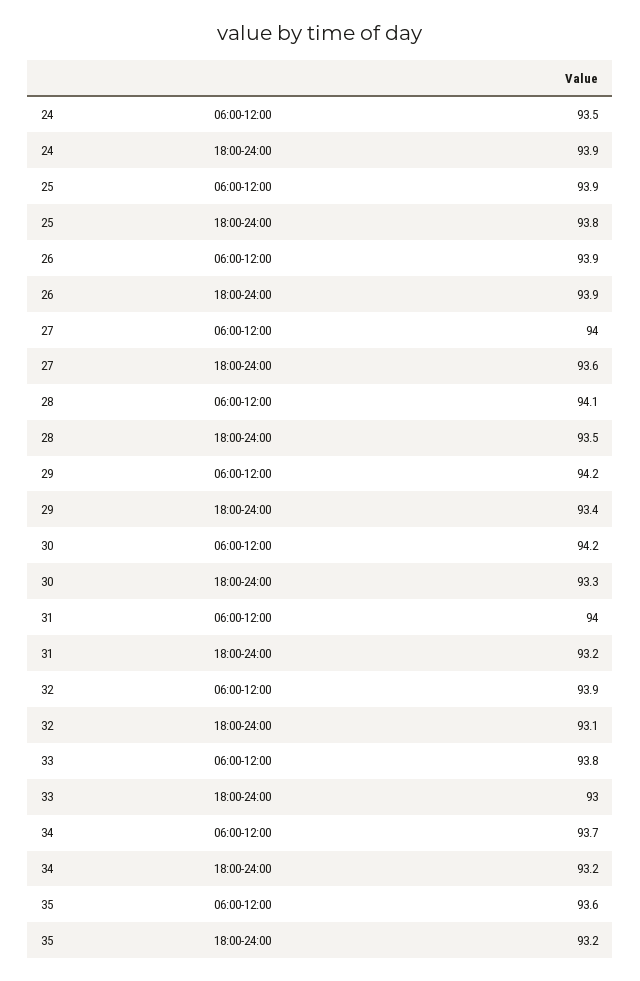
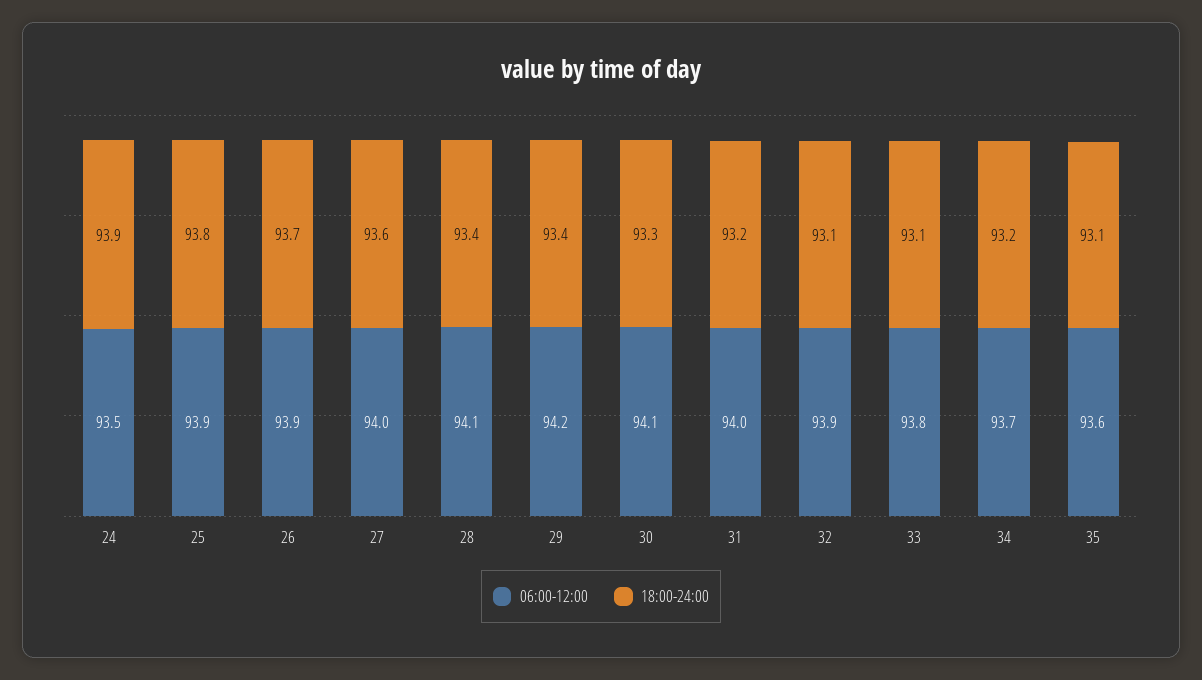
  {
    "06:00-12:00": {
      "24": 93.5,
      "25": 93.9,
      "26": 93.9,
      "27": 94,
      "28": 94.1,
      "29": 94.2,
-     "30": 94.2,
+     "30": 94.1,
      "31": 94,
      "32": 93.9,
      "33": 93.8,
      "34": 93.7,
      "35": 93.6
    },
    "18:00-24:00": {
      "24": 93.9,
      "25": 93.8,
-     "26": 93.9,
+     "26": 93.7,
      "27": 93.6,
-     "28": 93.5,
+     "28": 93.4,
      "29": 93.4,
      "30": 93.3,
      "31": 93.2,
      "32": 93.1,
-     "33": 93,
+     "33": 93.1,
      "34": 93.2,
-     "35": 93.2
+     "35": 93.1
    }
  }

